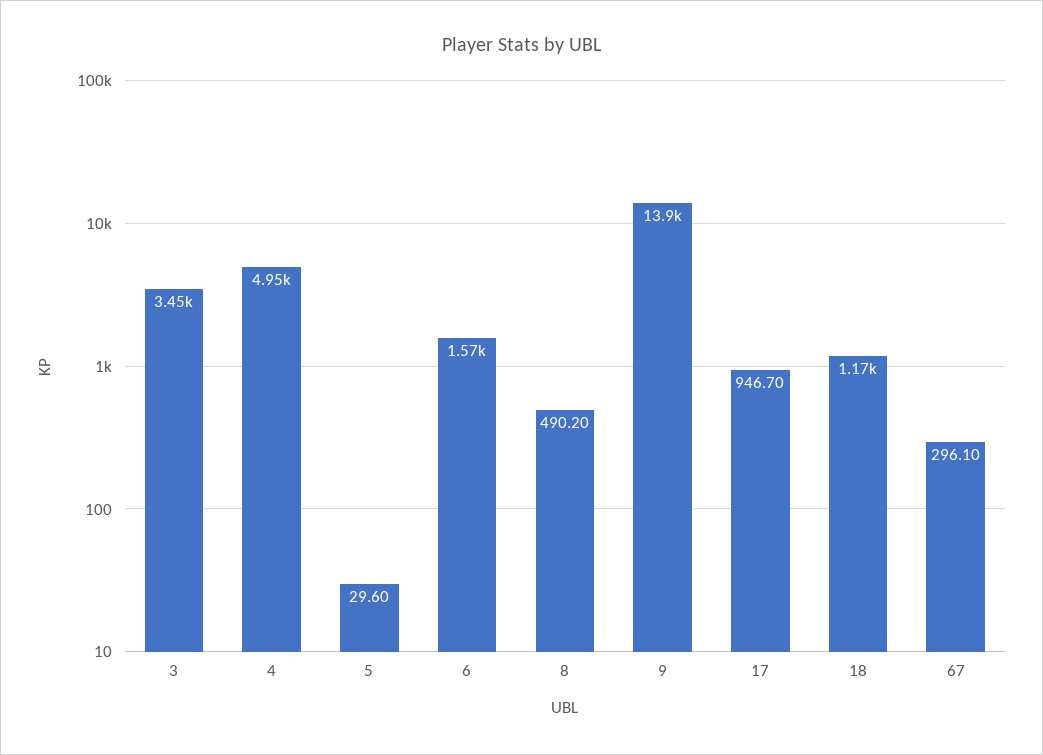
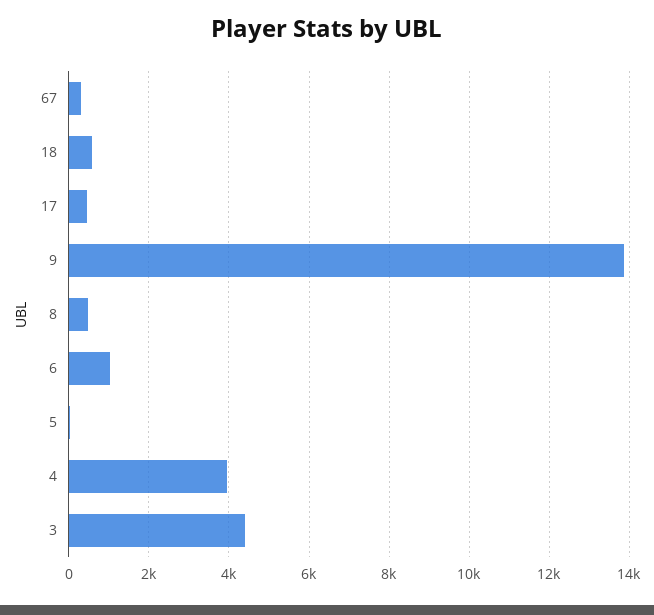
  {
-   "3": 3450,
+   "3": 4400,
-   "4": 4950,
+   "4": 4000,
    "5": 29.6,
-   "6": 1570,
+   "6": 1000,
    "8": 490.2,
    "9": 13900,
-   "17": 946.7,
+   "17": 400,
-   "18": 1170,
+   "18": 600,
    "67": 296.1
  }

